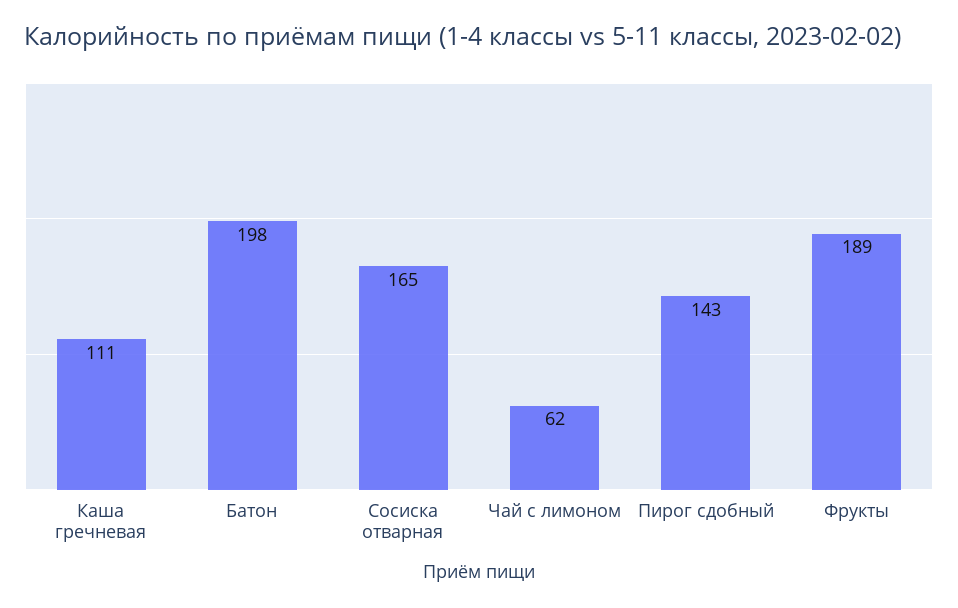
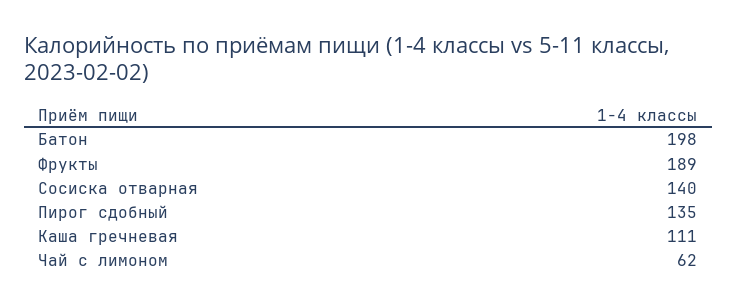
  {
    "Каша гречневая": 111,
    "Батон": 198,
-   "Сосиска отварная": 165,
+   "Сосиска отварная": 140,
    "Чай с лимоном": 62,
-   "Пирог сдобный": 143,
+   "Пирог сдобный": 135,
    "Фрукты": 189
  }

